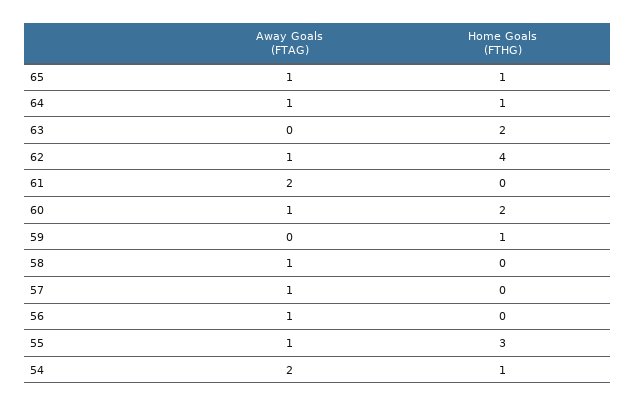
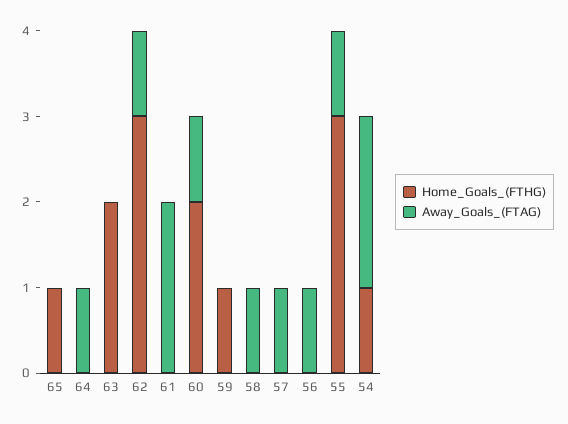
  {
    "Away Goals (FTAG)": {
-     "65": 1,
+     "65": 0,
      "64": 1,
      "63": 0,
      "62": 1,
      "61": 2,
      "60": 1,
      "59": 0,
      "58": 1,
      "57": 1,
      "56": 1,
      "55": 1,
      "54": 2
    },
    "Home Goals (FTHG)": {
      "65": 1,
-     "64": 1,
+     "64": 0,
      "63": 2,
-     "62": 4,
+     "62": 3,
      "61": 0,
      "60": 2,
      "59": 1,
      "58": 0,
      "57": 0,
      "56": 0,
      "55": 3,
      "54": 1
    }
  }

